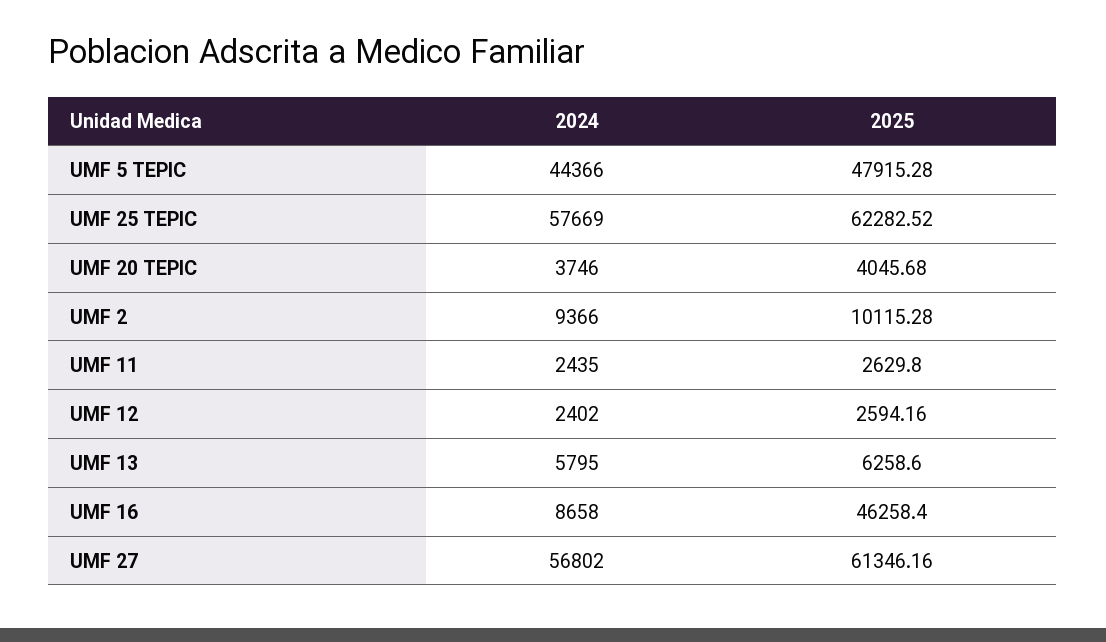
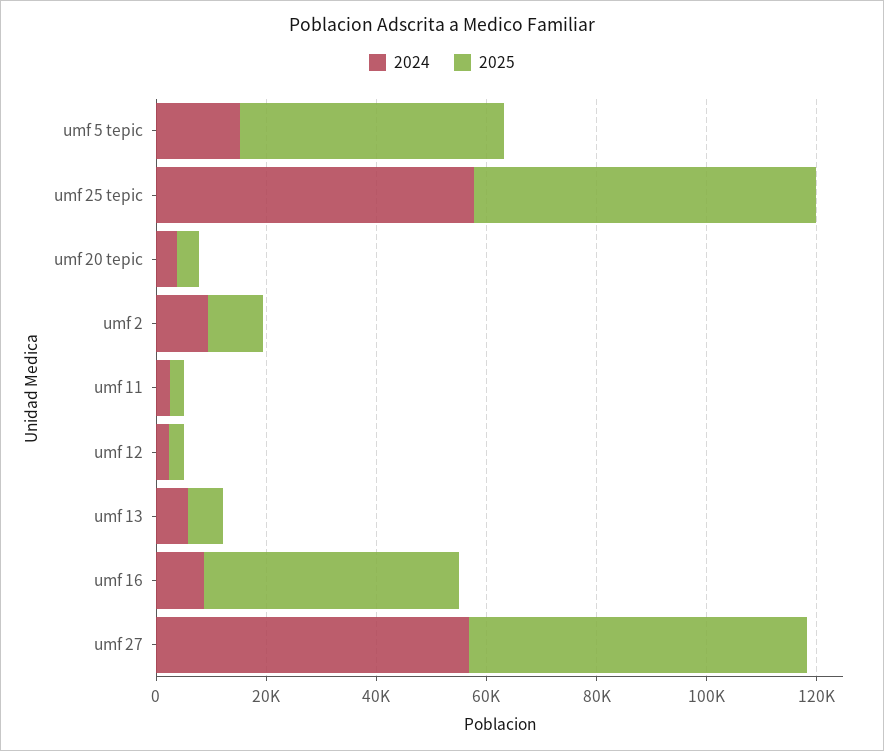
  {
    "2024": {
-     "UMF 5 TEPIC": 44366,
+     "UMF 5 TEPIC": 15000,
      "UMF 25 TEPIC": 57669,
      "UMF 20 TEPIC": 3746,
      "UMF 2": 9366,
      "UMF 11": 2435,
      "UMF 12": 2402,
      "UMF 13": 5795,
      "UMF 16": 8658,
      "UMF 27": 56802
    },
    "2025": {
      "UMF 5 TEPIC": 47915.28,
      "UMF 25 TEPIC": 62282.52,
      "UMF 20 TEPIC": 4045.68,
      "UMF 2": 10115.28,
      "UMF 11": 2629.8,
      "UMF 12": 2594.16,
      "UMF 13": 6258.6,
      "UMF 16": 46258.4,
      "UMF 27": 61346.16
    }
  }

